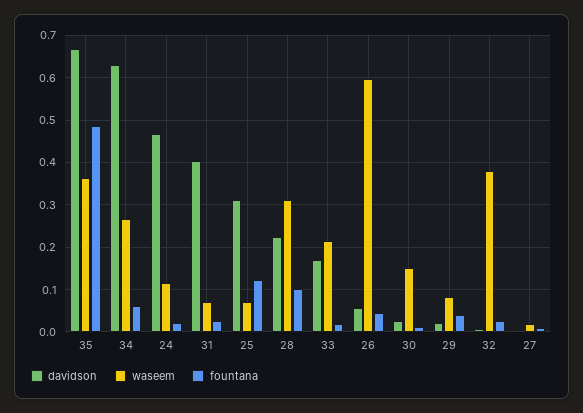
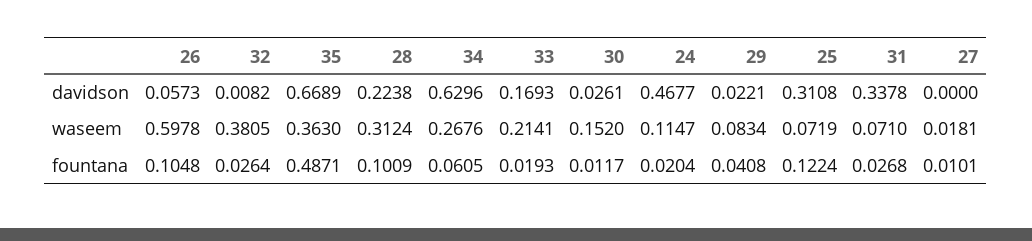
  {
    "davidson": {
      "35": 0.6689,
      "34": 0.6296,
      "24": 0.4677,
-     "31": 0.4,
+     "31": 0.3378,
      "25": 0.3108,
      "28": 0.2238,
      "33": 0.1693,
      "26": 0.0573,
      "30": 0.0261,
      "29": 0.0221,
      "32": 0.0082,
      "27": 0
    },
    "waseem": {
      "35": 0.363,
      "34": 0.2676,
      "24": 0.1147,
      "31": 0.071,
      "25": 0.0719,
      "28": 0.3124,
      "33": 0.2141,
      "26": 0.5978,
      "30": 0.152,
      "29": 0.0834,
      "32": 0.3805,
      "27": 0.0181
    },
    "fountana": {
      "35": 0.4871,
      "34": 0.0605,
      "24": 0.0204,
      "31": 0.0268,
      "25": 0.1224,
      "28": 0.1009,
      "33": 0.0193,
-     "26": 0.04,
+     "26": 0.1048,
      "30": 0.0117,
      "29": 0.0408,
      "32": 0.0264,
      "27": 0.0101
    }
  }

